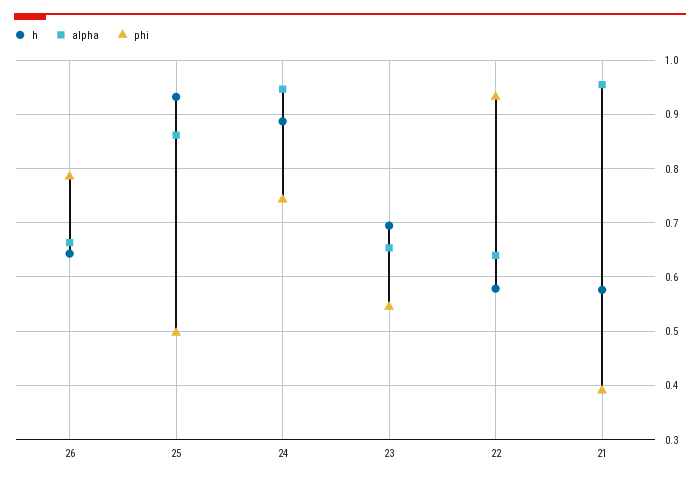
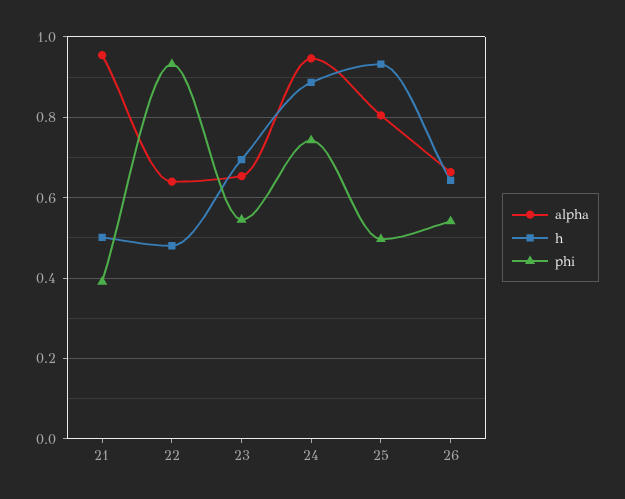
  {
    "h": {
      "26": 0.64,
      "25": 0.94,
      "24": 0.88,
      "23": 0.7,
-     "22": 0.58,
+     "22": 0.48,
-     "21": 0.58
+     "21": 0.5
    },
    "alpha": {
      "26": 0.66,
-     "25": 0.86,
+     "25": 0.8,
      "24": 0.94,
      "23": 0.66,
      "22": 0.64,
      "21": 0.96
    },
    "phi": {
-     "26": 0.78,
+     "26": 0.54,
      "25": 0.5,
      "24": 0.74,
      "23": 0.54,
      "22": 0.94,
      "21": 0.4
    }
  }

